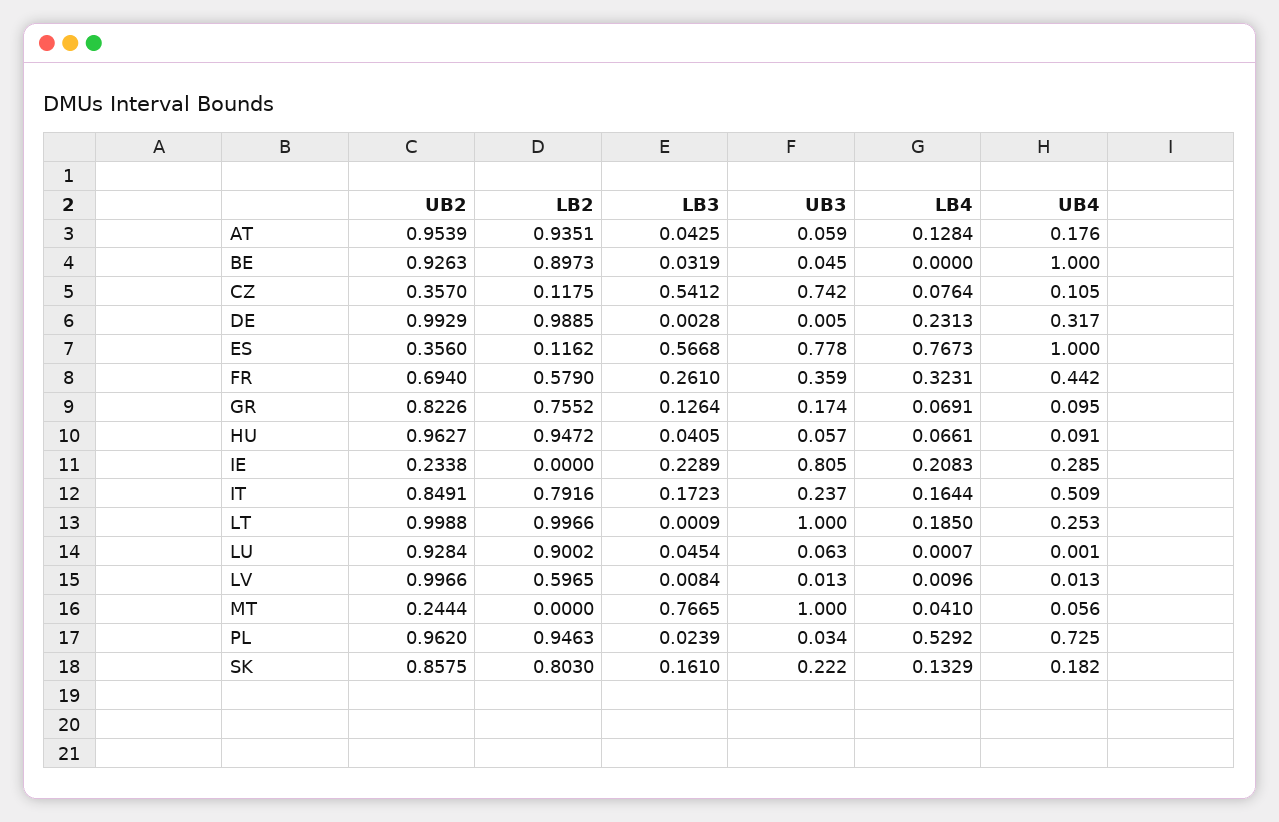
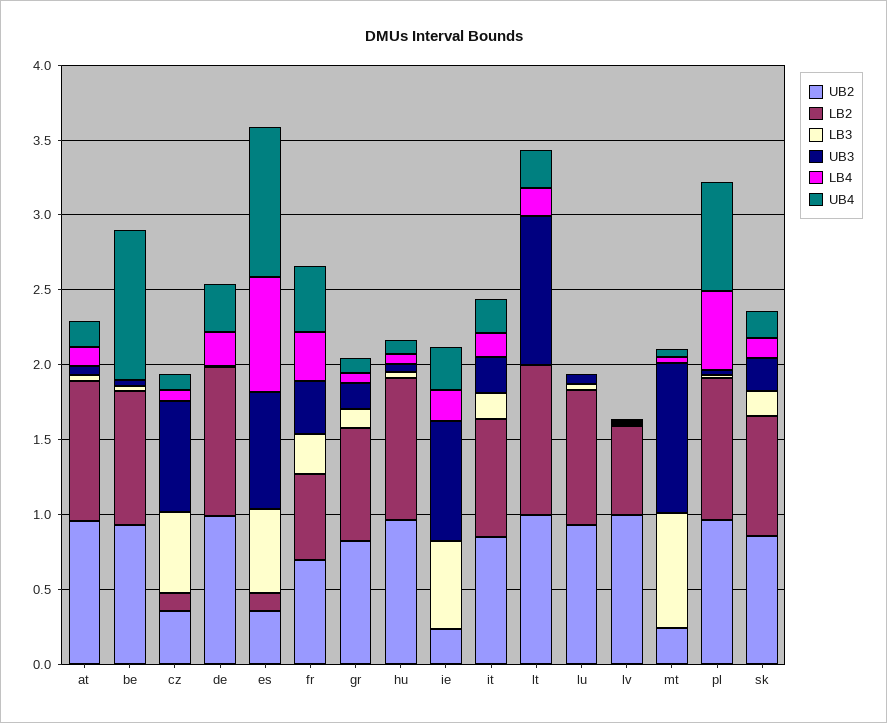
  {
    "UB2": {
      "AT": 0.9539,
      "BE": 0.9263,
      "CZ": 0.357,
      "DE": 0.9929,
      "ES": 0.356,
      "FR": 0.694,
      "GR": 0.8226,
      "HU": 0.9627,
      "IE": 0.2338,
      "IT": 0.8491,
      "LT": 0.9988,
      "LU": 0.9284,
      "LV": 0.9966,
      "MT": 0.2444,
      "PL": 0.962,
      "SK": 0.8575
    },
    "LB2": {
      "AT": 0.9351,
      "BE": 0.8973,
      "CZ": 0.1175,
      "DE": 0.9885,
      "ES": 0.1162,
      "FR": 0.579,
      "GR": 0.7552,
      "HU": 0.9472,
      "IE": 0,
      "IT": 0.7916,
      "LT": 0.9966,
      "LU": 0.9002,
      "LV": 0.5965,
      "MT": 0,
      "PL": 0.9463,
      "SK": 0.803
    },
    "LB3": {
      "AT": 0.0425,
      "BE": 0.0319,
      "CZ": 0.5412,
      "DE": 0.0028,
      "ES": 0.5668,
      "FR": 0.261,
      "GR": 0.1264,
      "HU": 0.0405,
-     "IE": 0.2289,
+     "IE": 0.6,
      "IT": 0.1723,
      "LT": 0.0009,
      "LU": 0.0454,
      "LV": 0.0084,
      "MT": 0.7665,
      "PL": 0.0239,
      "SK": 0.161
    },
    "UB3": {
      "AT": 0.059,
      "BE": 0.045,
      "CZ": 0.742,
      "DE": 0.005,
      "ES": 0.778,
      "FR": 0.359,
      "GR": 0.174,
      "HU": 0.057,
      "IE": 0.805,
      "IT": 0.237,
      "LT": 1,
      "LU": 0.063,
      "LV": 0.013,
      "MT": 1,
      "PL": 0.034,
      "SK": 0.222
    },
    "LB4": {
      "AT": 0.1284,
      "BE": 0,
      "CZ": 0.0764,
      "DE": 0.2313,
      "ES": 0.7673,
      "FR": 0.3231,
      "GR": 0.0691,
      "HU": 0.0661,
      "IE": 0.2083,
      "IT": 0.1644,
      "LT": 0.185,
      "LU": 0.0007,
      "LV": 0.0096,
      "MT": 0.041,
      "PL": 0.5292,
      "SK": 0.1329
    },
    "UB4": {
      "AT": 0.176,
      "BE": 1,
      "CZ": 0.105,
      "DE": 0.317,
      "ES": 1,
      "FR": 0.442,
      "GR": 0.095,
      "HU": 0.091,
      "IE": 0.285,
-     "IT": 0.509,
+     "IT": 0.2,
      "LT": 0.253,
      "LU": 0.001,
      "LV": 0.013,
      "MT": 0.056,
      "PL": 0.725,
      "SK": 0.182
    }
  }

